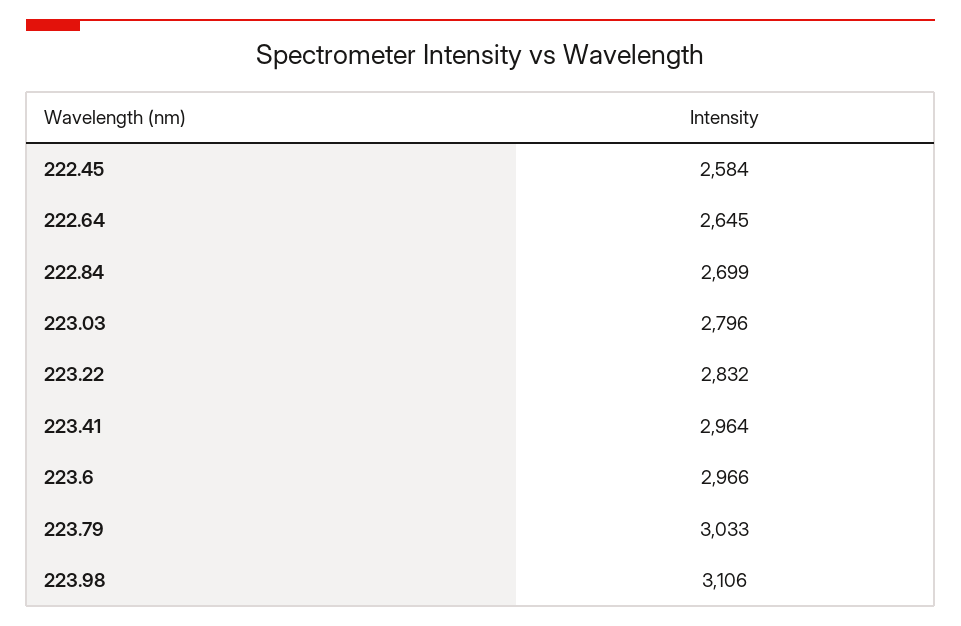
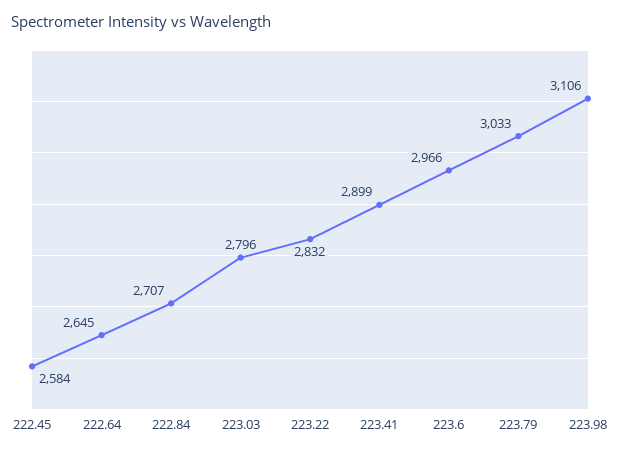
  {
    "222.45": 2584,
    "222.64": 2645,
-   "222.84": 2699,
+   "222.84": 2707,
    "223.03": 2796,
    "223.22": 2832,
-   "223.41": 2964,
+   "223.41": 2899,
    "223.6": 2966,
    "223.79": 3033,
    "223.98": 3106
  }

